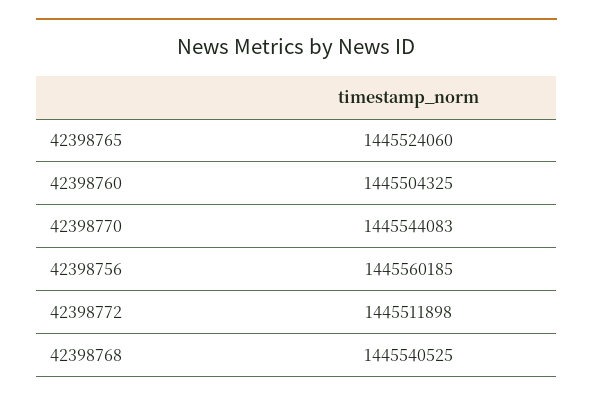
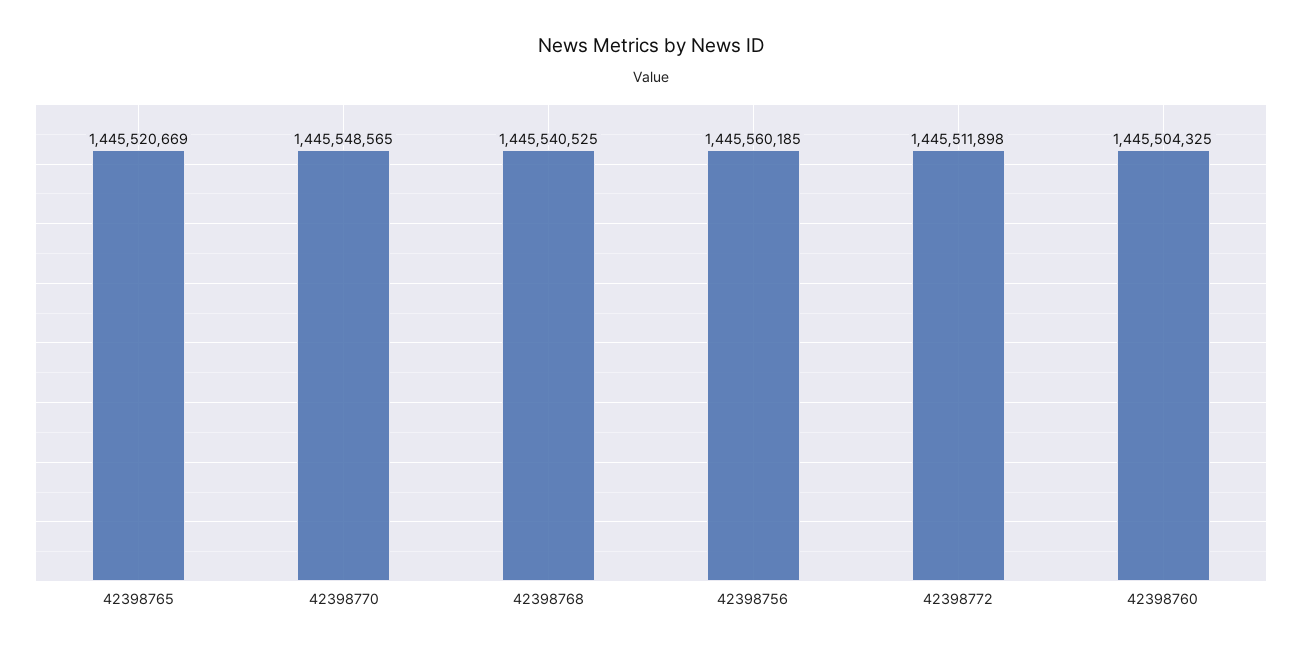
  {
-   "42398765": 1445524060,
+   "42398765": 1445520669,
    "42398760": 1445504325,
-   "42398770": 1445544083,
+   "42398770": 1445548565,
    "42398756": 1445560185,
    "42398772": 1445511898,
    "42398768": 1445540525
  }

